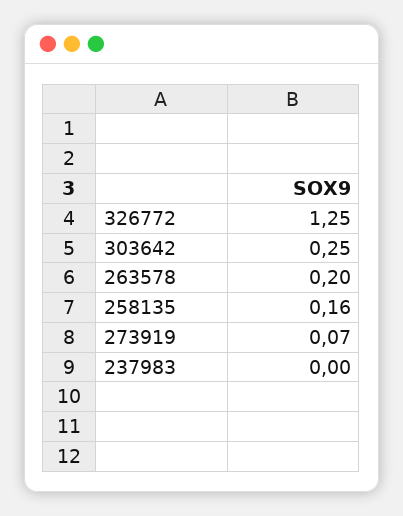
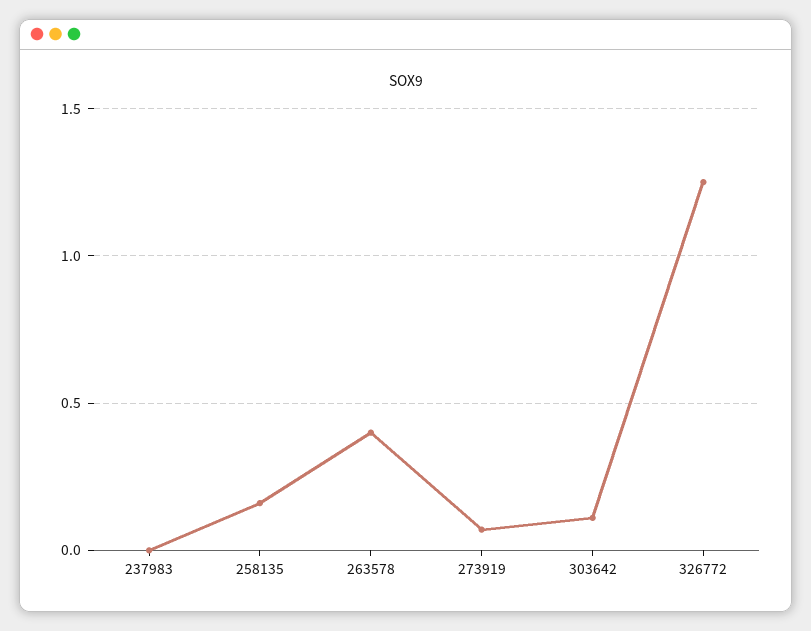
  {
    "326772": 1.25,
-   "303642": 0.25,
+   "303642": 0.1,
-   "263578": 0.2,
+   "263578": 0.4,
    "258135": 0.16,
    "273919": 0.07,
    "237983": 0
  }

